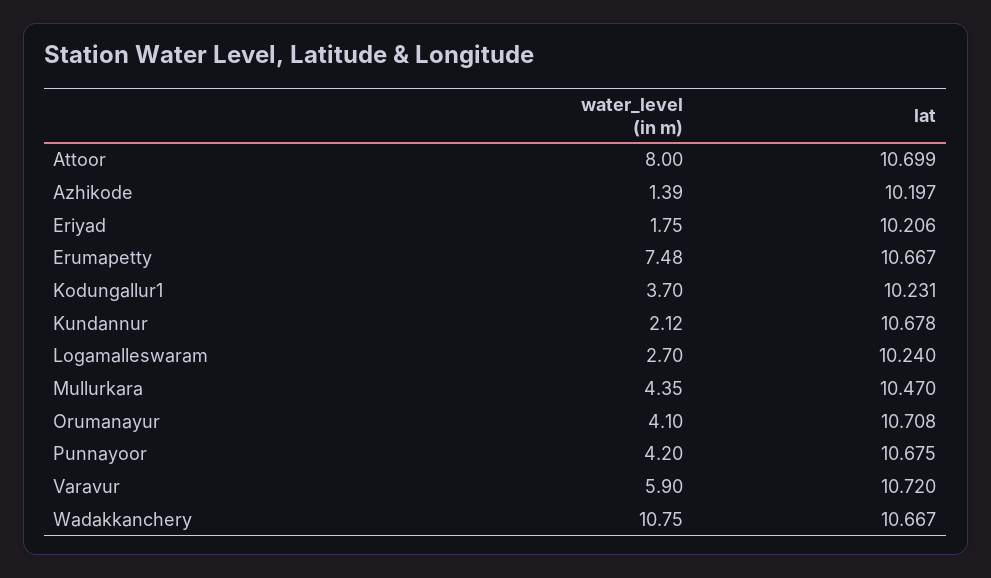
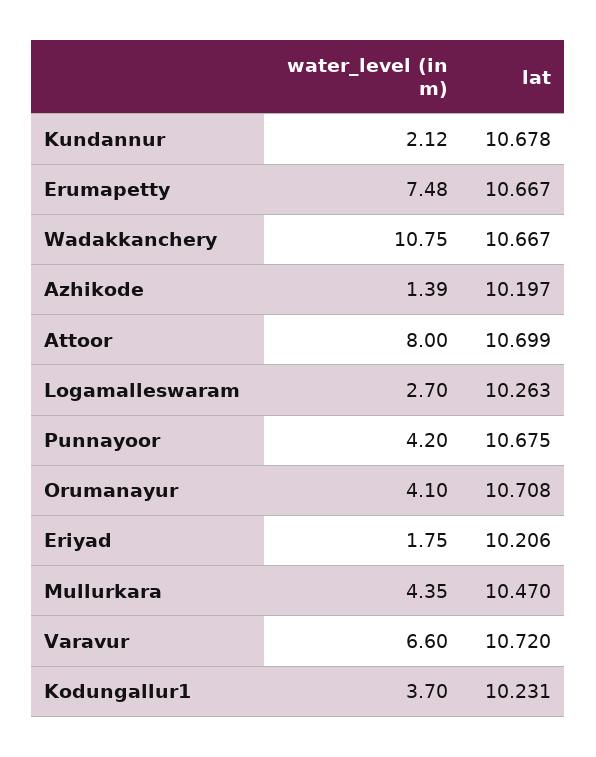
  {
    "water_level (in m)": {
      "Attoor": 8,
      "Azhikode": 1.39,
      "Eriyad": 1.75,
      "Erumapetty": 7.48,
      "Kodungallur1": 3.7,
      "Kundannur": 2.12,
      "Logamalleswaram": 2.7,
      "Mullurkara": 4.35,
      "Orumanayur": 4.1,
      "Punnayoor": 4.2,
-     "Varavur": 5.9,
+     "Varavur": 6.6,
      "Wadakkanchery": 10.75
    },
    "lat": {
      "Attoor": 10.699,
      "Azhikode": 10.197,
      "Eriyad": 10.206,
      "Erumapetty": 10.667,
      "Kodungallur1": 10.231,
      "Kundannur": 10.678,
-     "Logamalleswaram": 10.24,
+     "Logamalleswaram": 10.263,
      "Mullurkara": 10.47,
      "Orumanayur": 10.708,
      "Punnayoor": 10.675,
      "Varavur": 10.72,
      "Wadakkanchery": 10.667
    }
  }

